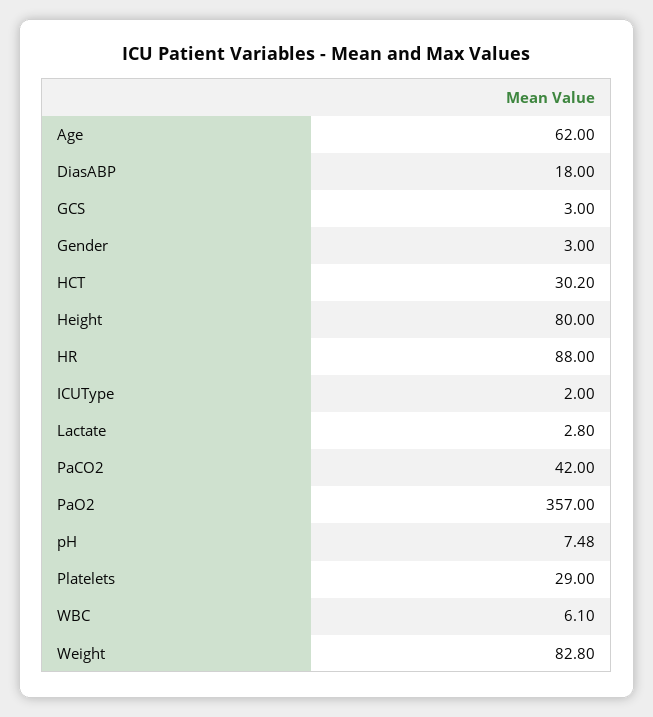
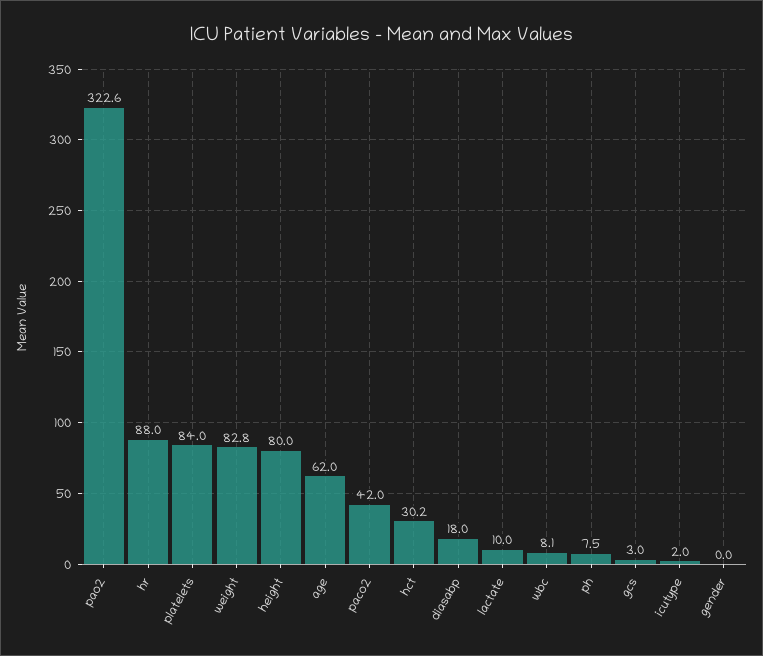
  {
    "Age": 62,
    "DiasABP": 18,
    "GCS": 3,
-   "Gender": 3,
+   "Gender": 0,
    "HCT": 30.2,
    "Height": 80,
    "HR": 88,
    "ICUType": 2,
-   "Lactate": 2.8,
+   "Lactate": 10,
    "PaCO2": 42,
-   "PaO2": 357,
+   "PaO2": 322.6,
    "pH": 7.48,
-   "Platelets": 29,
+   "Platelets": 84,
-   "WBC": 6.1,
+   "WBC": 8.1,
    "Weight": 82.8
  }

